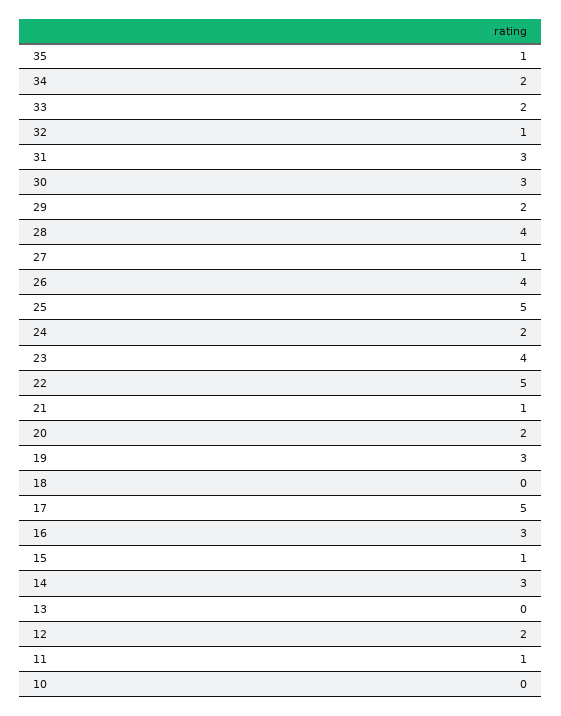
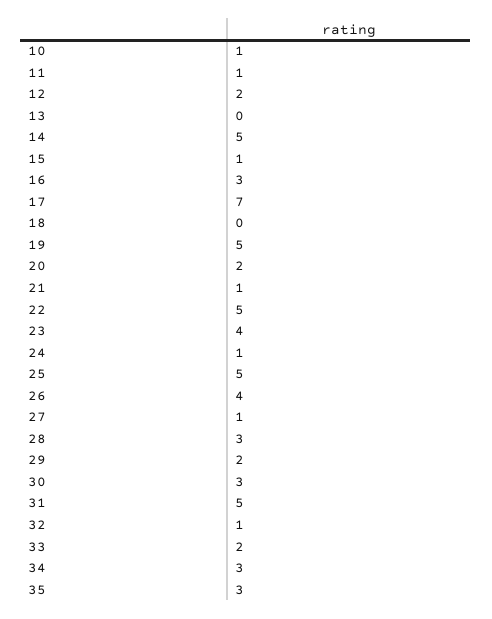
  {
-   "35": 1,
+   "35": 3,
-   "34": 2,
+   "34": 3,
    "33": 2,
    "32": 1,
-   "31": 3,
+   "31": 5,
    "30": 3,
    "29": 2,
-   "28": 4,
+   "28": 3,
    "27": 1,
    "26": 4,
    "25": 5,
-   "24": 2,
+   "24": 1,
    "23": 4,
    "22": 5,
    "21": 1,
    "20": 2,
-   "19": 3,
+   "19": 5,
    "18": 0,
-   "17": 5,
+   "17": 7,
    "16": 3,
    "15": 1,
-   "14": 3,
+   "14": 5,
    "13": 0,
    "12": 2,
    "11": 1,
-   "10": 0
+   "10": 1
  }

